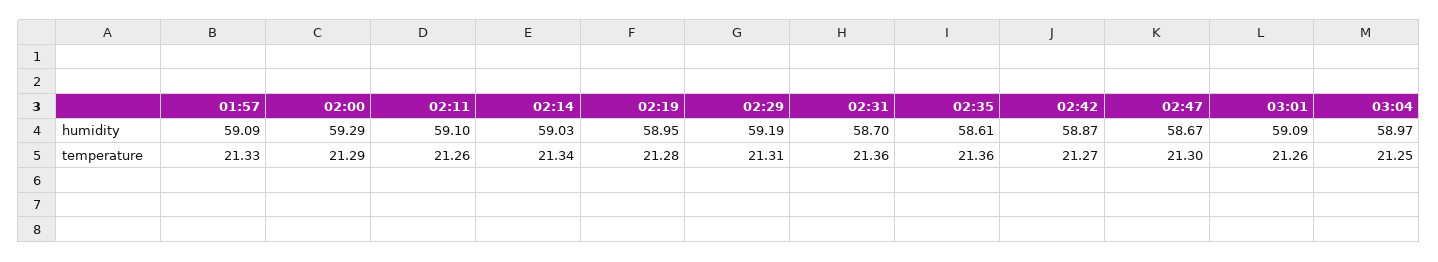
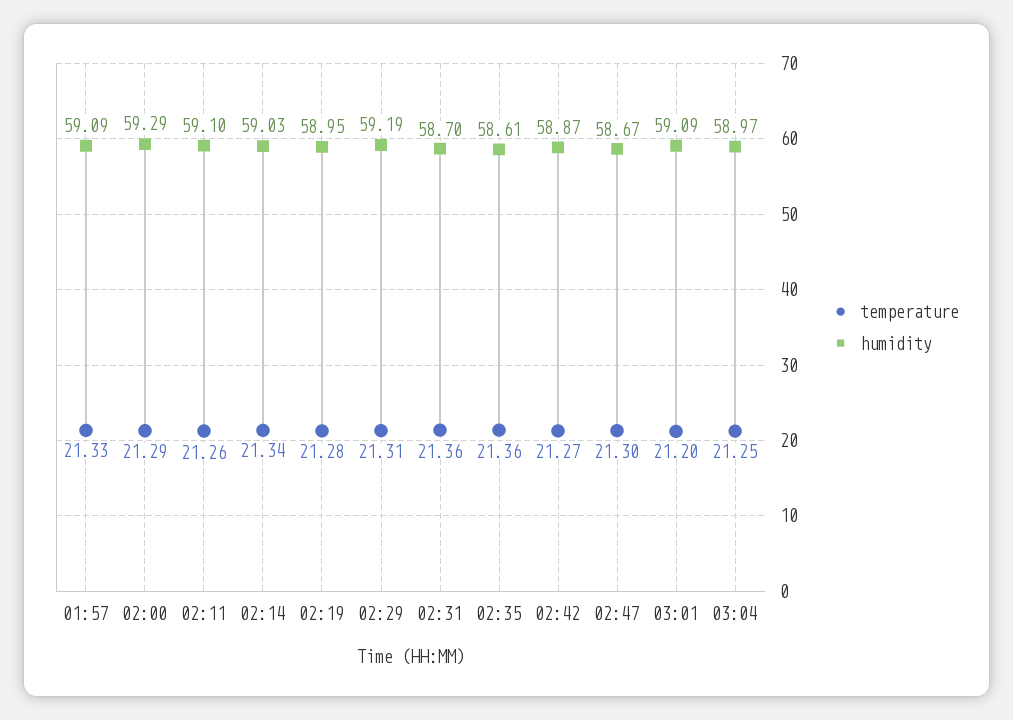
  {
    "humidity": {
      "01:57": 59.09,
      "02:00": 59.29,
      "02:11": 59.1,
      "02:14": 59.03,
      "02:19": 58.95,
      "02:29": 59.19,
      "02:31": 58.7,
      "02:35": 58.61,
      "02:42": 58.87,
      "02:47": 58.67,
      "03:01": 59.09,
      "03:04": 58.97
    },
    "temperature": {
      "01:57": 21.33,
      "02:00": 21.29,
      "02:11": 21.26,
      "02:14": 21.34,
      "02:19": 21.28,
      "02:29": 21.31,
      "02:31": 21.36,
      "02:35": 21.36,
      "02:42": 21.27,
      "02:47": 21.3,
-     "03:01": 21.26,
+     "03:01": 21.2,
      "03:04": 21.25
    }
  }

